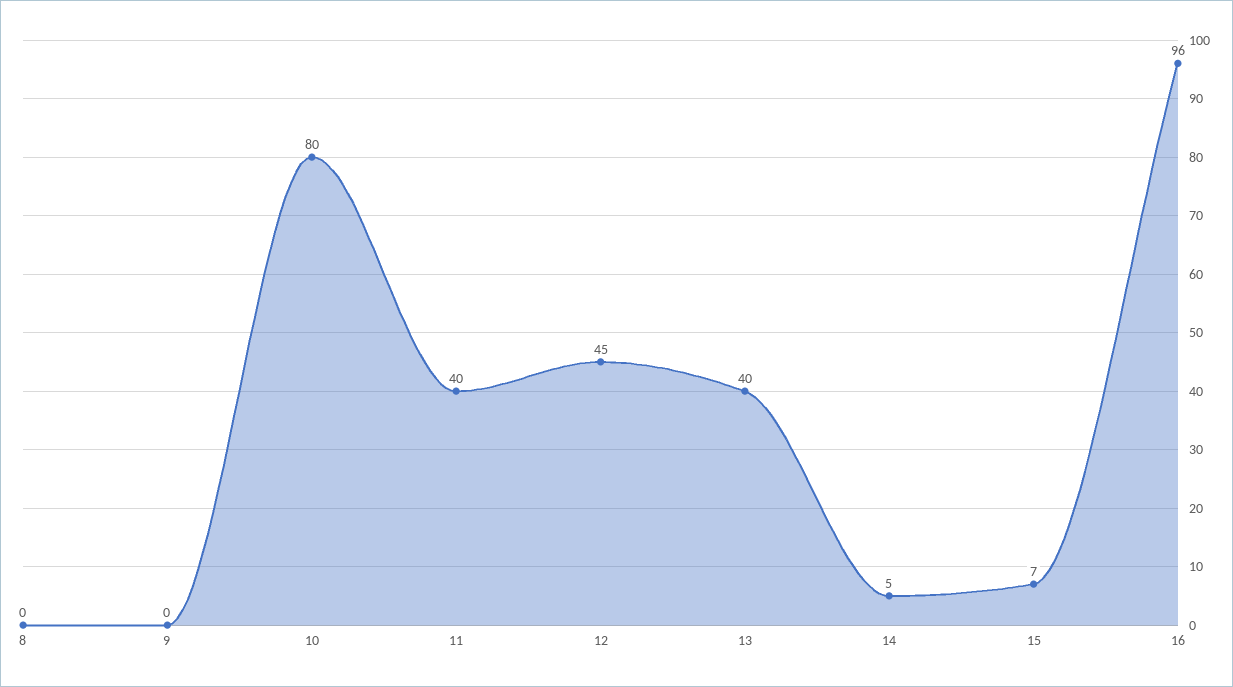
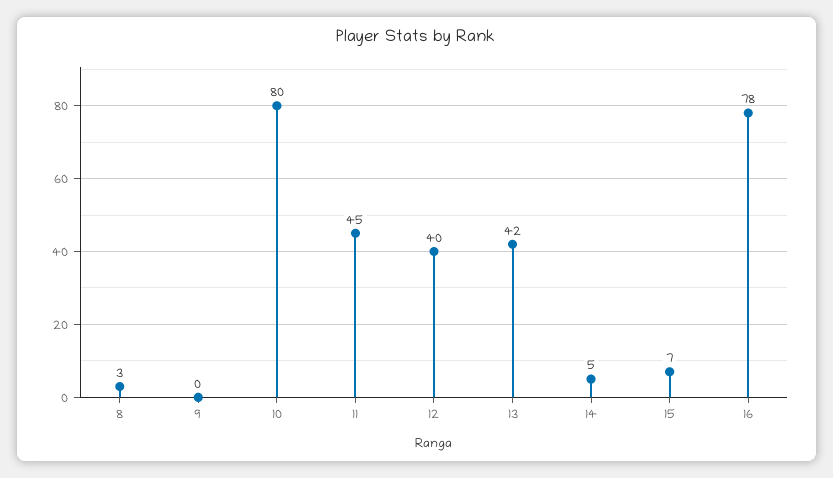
  {
-   "8": 0,
+   "8": 3,
    "9": 0,
    "10": 80,
-   "11": 40,
+   "11": 45,
-   "12": 45,
+   "12": 40,
-   "13": 40,
+   "13": 42,
    "14": 5,
    "15": 7,
-   "16": 96
+   "16": 78
  }

